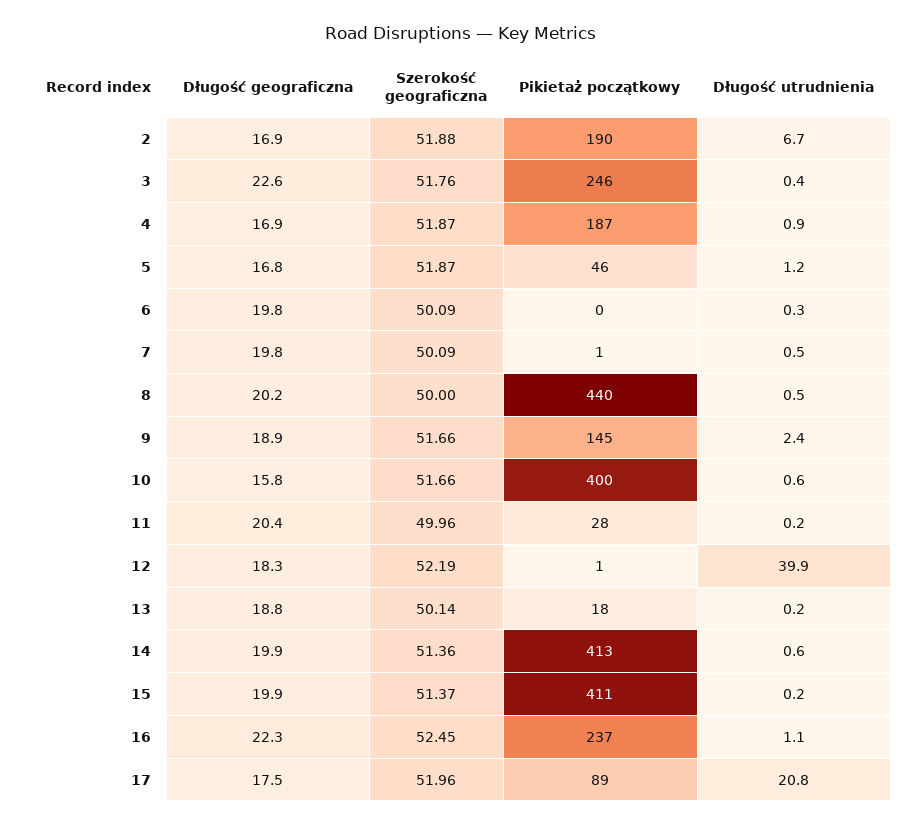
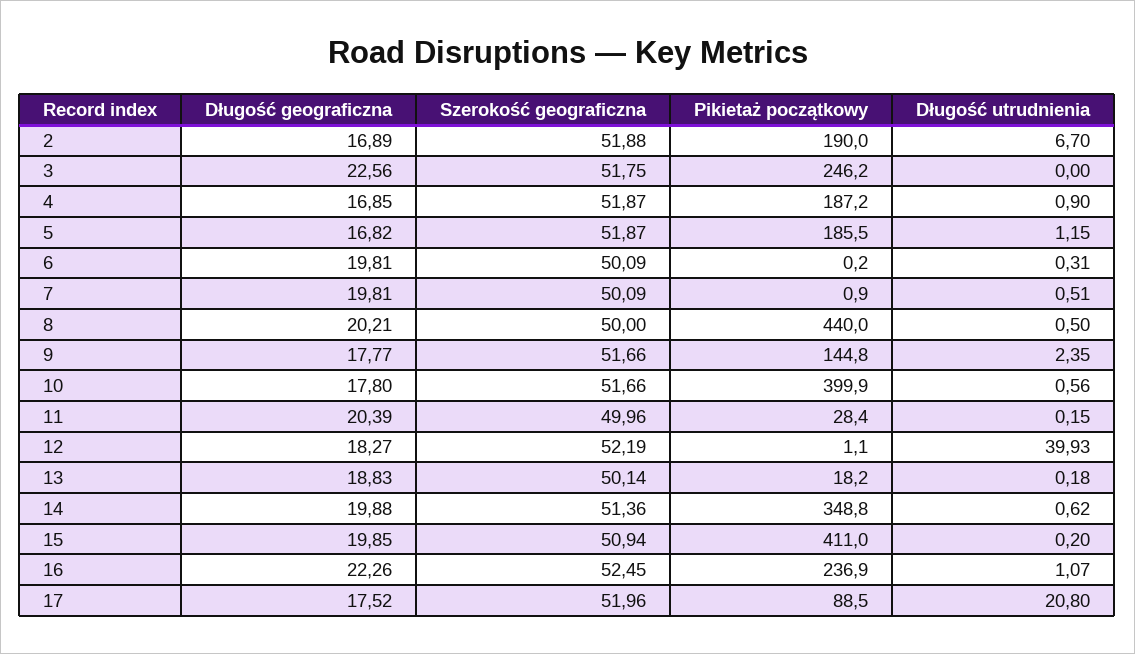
  {
    "Długość geograficzna": {
      "2": 16.89,
      "3": 22.56,
      "4": 16.85,
      "5": 16.82,
      "6": 19.81,
      "7": 19.81,
      "8": 20.21,
-     "9": 18.9,
+     "9": 17.77,
-     "10": 15.8,
+     "10": 17.8,
      "11": 20.39,
      "12": 18.27,
      "13": 18.83,
      "14": 19.88,
      "15": 19.85,
      "16": 22.26,
      "17": 17.52
    },
    "Szerokość geograficzna": {
      "2": 51.88,
-     "3": 51.76,
+     "3": 51.75,
      "4": 51.87,
      "5": 51.87,
      "6": 50.09,
      "7": 50.09,
      "8": 50,
      "9": 51.66,
      "10": 51.66,
      "11": 49.96,
      "12": 52.19,
      "13": 50.14,
      "14": 51.36,
-     "15": 51.37,
+     "15": 50.94,
      "16": 52.45,
      "17": 51.96
    },
    "Pikietaż początkowy": {
      "2": 190,
      "3": 246.2,
      "4": 187.2,
-     "5": 46,
+     "5": 185.5,
      "6": 0.2,
      "7": 0.9,
      "8": 440,
      "9": 144.8,
      "10": 399.9,
      "11": 28.4,
      "12": 1.1,
      "13": 18.2,
-     "14": 413,
+     "14": 348.8,
      "15": 411,
      "16": 236.9,
      "17": 88.5
    },
    "Długość utrudnienia": {
      "2": 6.7,
-     "3": 0.4,
+     "3": 0,
      "4": 0.9,
      "5": 1.15,
      "6": 0.31,
      "7": 0.51,
      "8": 0.5,
      "9": 2.35,
      "10": 0.56,
      "11": 0.15,
      "12": 39.93,
      "13": 0.18,
      "14": 0.62,
      "15": 0.2,
      "16": 1.07,
      "17": 20.8
    }
  }

